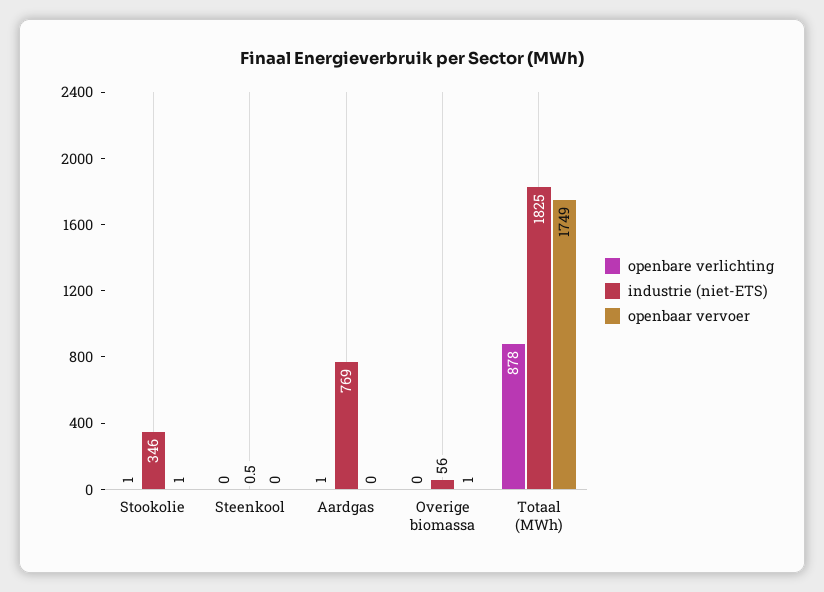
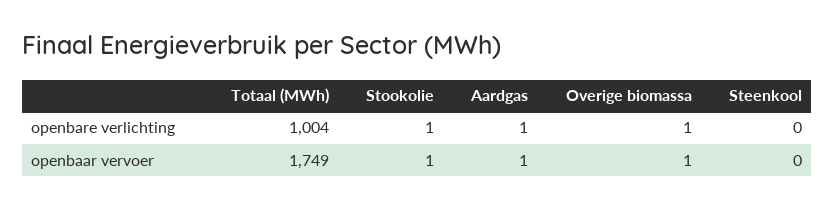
  {
    "openbare verlichting": {
      "Stookolie": 1,
      "Steenkool": 0,
      "Aardgas": 1,
-     "Overige biomassa": 0,
+     "Overige biomassa": 1,
-     "Totaal (MWh)": 878
+     "Totaal (MWh)": 1004
    },
-   "industrie (niet-ETS)": {
-     "Stookolie": 346,
-     "Steenkool": 0.5,
-     "Aardgas": 769,
-     "Overige biomassa": 56,
-     "Totaal (MWh)": 1825
-   },
    "openbaar vervoer": {
      "Stookolie": 1,
      "Steenkool": 0,
-     "Aardgas": 0,
+     "Aardgas": 1,
      "Overige biomassa": 1,
      "Totaal (MWh)": 1749
    }
  }

